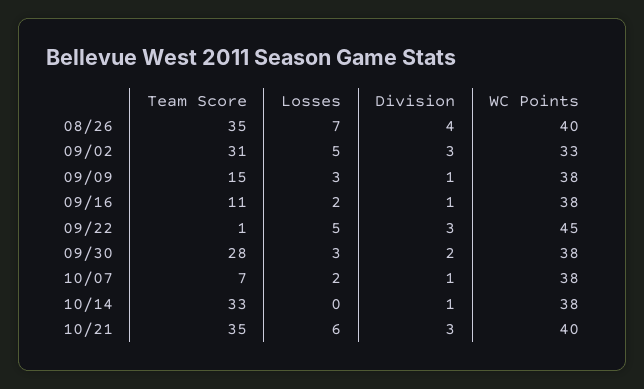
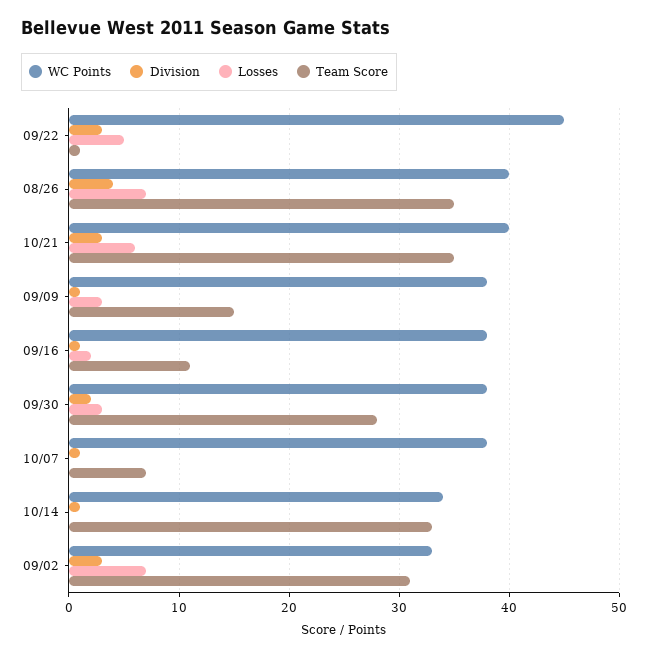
  {
    "Team Score": {
      "08/26": 35,
      "09/02": 31,
      "09/09": 15,
      "09/16": 11,
      "09/22": 1,
      "09/30": 28,
      "10/07": 7,
      "10/14": 33,
      "10/21": 35
    },
    "Losses": {
      "08/26": 7,
-     "09/02": 5,
+     "09/02": 7,
      "09/09": 3,
      "09/16": 2,
      "09/22": 5,
      "09/30": 3,
-     "10/07": 2,
+     "10/07": 0,
      "10/14": 0,
      "10/21": 6
    },
    "Division": {
      "08/26": 4,
      "09/02": 3,
      "09/09": 1,
      "09/16": 1,
      "09/22": 3,
      "09/30": 2,
      "10/07": 1,
      "10/14": 1,
      "10/21": 3
    },
    "WC Points": {
      "08/26": 40,
      "09/02": 33,
      "09/09": 38,
      "09/16": 38,
      "09/22": 45,
      "09/30": 38,
      "10/07": 38,
-     "10/14": 38,
+     "10/14": 34,
      "10/21": 40
    }
  }

